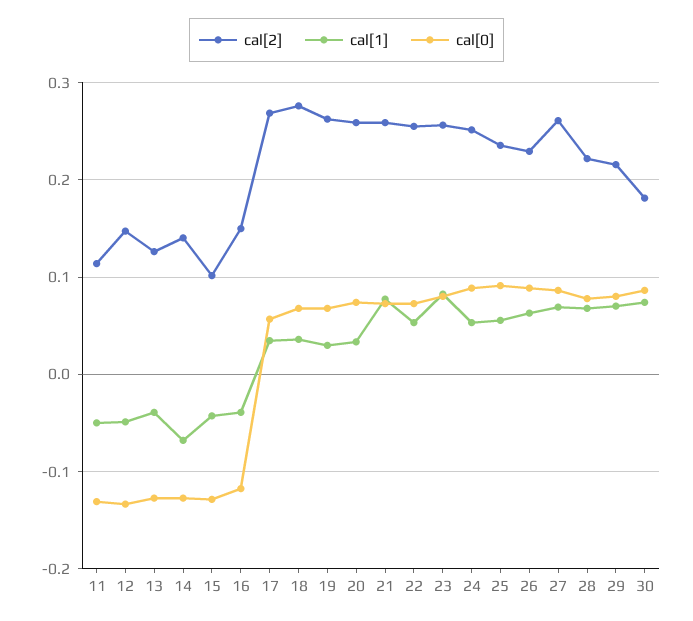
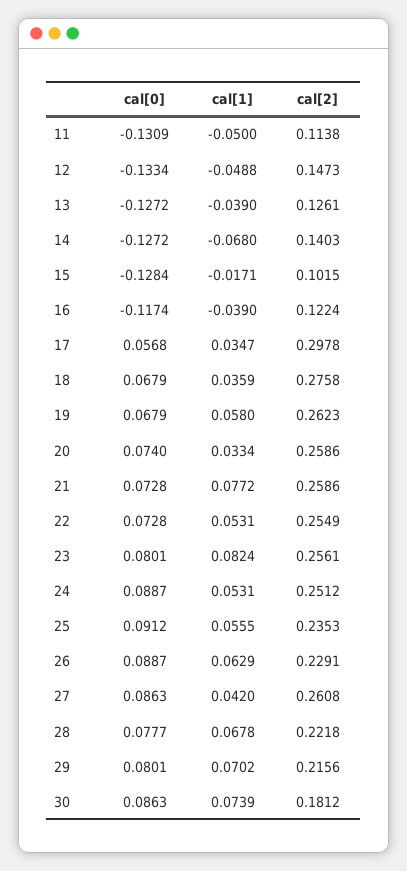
  {
    "cal[2]": {
      "11": 0.1138,
      "12": 0.1473,
      "13": 0.1261,
      "14": 0.1403,
      "15": 0.1015,
-     "16": 0.15,
+     "16": 0.1224,
-     "17": 0.27,
+     "17": 0.2978,
      "18": 0.2758,
      "19": 0.2623,
      "20": 0.2586,
      "21": 0.2586,
      "22": 0.2549,
      "23": 0.2561,
      "24": 0.2512,
      "25": 0.2353,
      "26": 0.2291,
      "27": 0.2608,
      "28": 0.2218,
      "29": 0.2156,
      "30": 0.1812
    },
    "cal[1]": {
      "11": -0.05,
      "12": -0.0488,
      "13": -0.039,
      "14": -0.068,
-     "15": -0.04,
+     "15": -0.0171,
      "16": -0.039,
      "17": 0.0347,
      "18": 0.0359,
-     "19": 0.03,
+     "19": 0.058,
      "20": 0.0334,
      "21": 0.0772,
      "22": 0.0531,
      "23": 0.0824,
      "24": 0.0531,
      "25": 0.0555,
      "26": 0.0629,
-     "27": 0.07,
+     "27": 0.042,
      "28": 0.0678,
      "29": 0.0702,
      "30": 0.0739
    },
    "cal[0]": {
      "11": -0.1309,
      "12": -0.1334,
      "13": -0.1272,
      "14": -0.1272,
      "15": -0.1284,
      "16": -0.1174,
      "17": 0.0568,
      "18": 0.0679,
      "19": 0.0679,
      "20": 0.074,
      "21": 0.0728,
      "22": 0.0728,
      "23": 0.0801,
      "24": 0.0887,
      "25": 0.0912,
      "26": 0.0887,
      "27": 0.0863,
      "28": 0.0777,
      "29": 0.0801,
      "30": 0.0863
    }
  }

